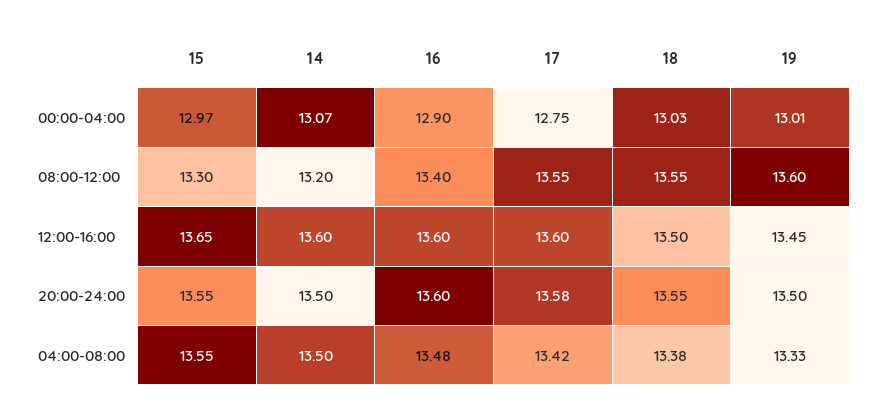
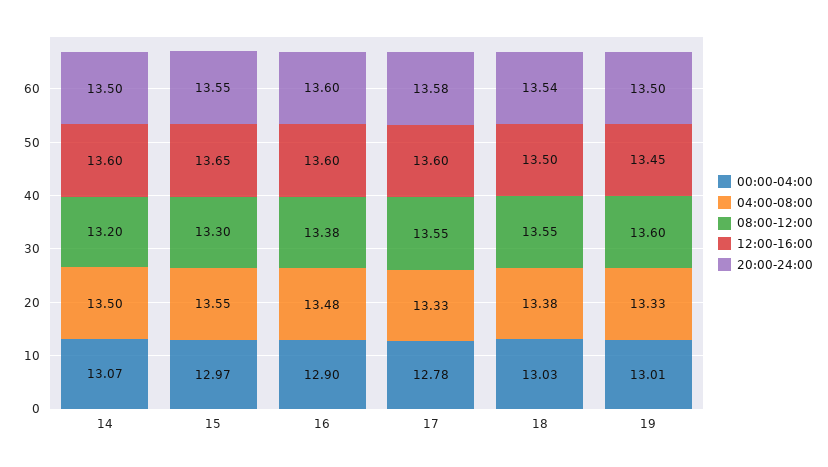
  {
    "00:00-04:00": {
      "15": 12.97,
      "14": 13.07,
      "16": 12.9,
-     "17": 12.75,
+     "17": 12.78,
      "18": 13.03,
      "19": 13.01
    },
    "08:00-12:00": {
      "15": 13.3,
      "14": 13.2,
-     "16": 13.4,
+     "16": 13.38,
      "17": 13.55,
      "18": 13.55,
      "19": 13.6
    },
    "12:00-16:00": {
      "15": 13.65,
      "14": 13.6,
      "16": 13.6,
      "17": 13.6,
      "18": 13.5,
      "19": 13.45
    },
    "20:00-24:00": {
      "15": 13.55,
      "14": 13.5,
      "16": 13.6,
      "17": 13.58,
-     "18": 13.55,
+     "18": 13.54,
      "19": 13.5
    },
    "04:00-08:00": {
      "15": 13.55,
      "14": 13.5,
      "16": 13.48,
-     "17": 13.42,
+     "17": 13.33,
      "18": 13.38,
      "19": 13.33
    }
  }

